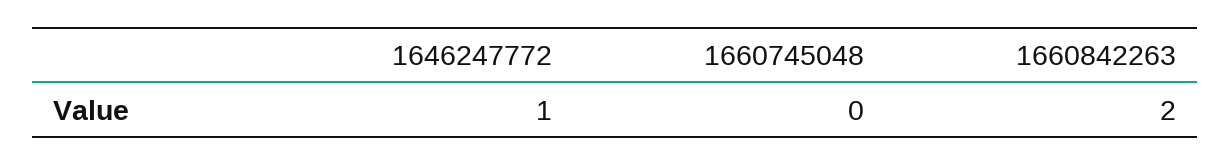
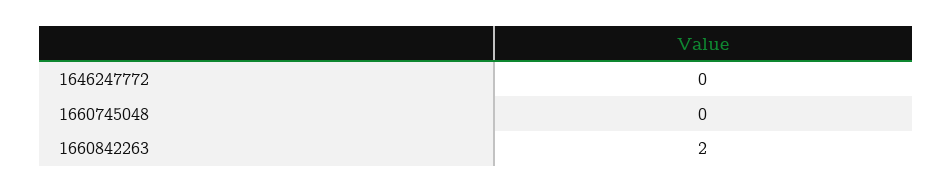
  {
-   "1646247772": 1,
+   "1646247772": 0,
    "1660745048": 0,
    "1660842263": 2
  }

